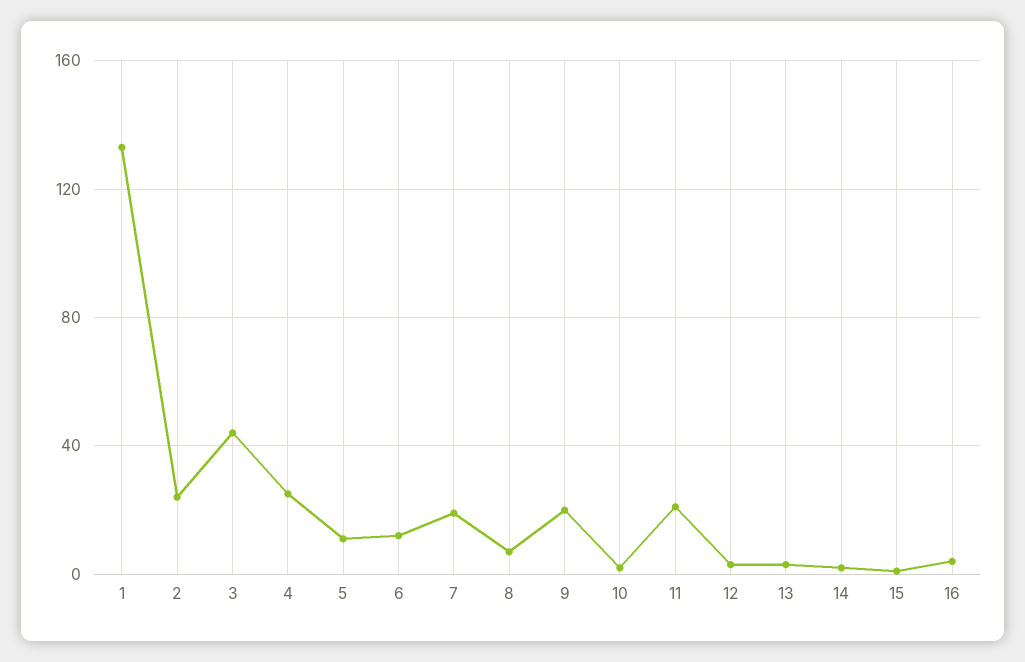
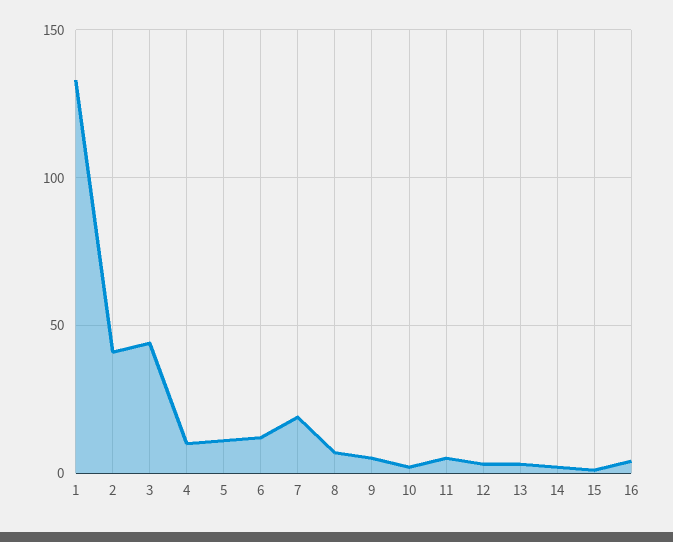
  {
    "1": 135,
-   "2": 25,
+   "2": 40,
    "3": 45,
-   "4": 25,
+   "4": 10,
    "5": 10,
    "6": 10,
    "7": 20,
    "8": 5,
-   "9": 20,
+   "9": 5,
    "10": 0,
-   "11": 20,
+   "11": 5,
    "12": 5,
    "13": 5,
    "14": 0,
    "15": 0,
    "16": 5
  }

